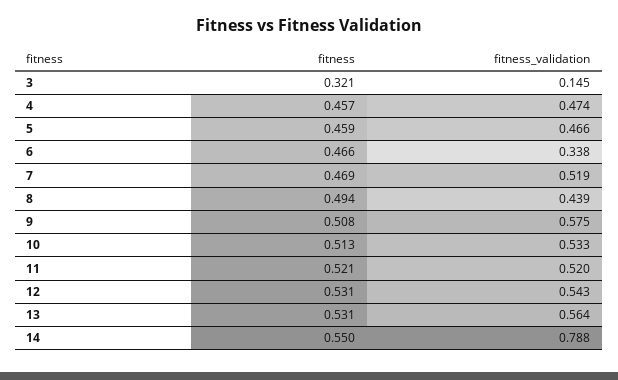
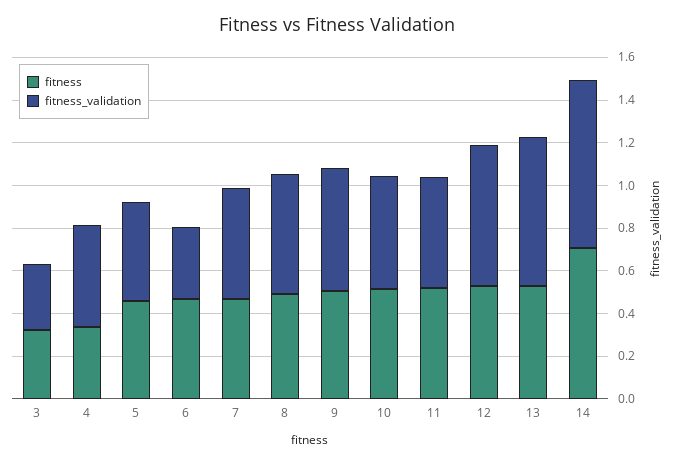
  {
    "fitness": {
      "3": 0.321,
-     "4": 0.457,
+     "4": 0.35,
      "5": 0.459,
      "6": 0.466,
      "7": 0.469,
      "8": 0.494,
      "9": 0.508,
      "10": 0.513,
      "11": 0.521,
      "12": 0.531,
      "13": 0.531,
-     "14": 0.55
+     "14": 0.7
    },
    "fitness_validation": {
-     "3": 0.145,
+     "3": 0.3,
      "4": 0.474,
      "5": 0.466,
      "6": 0.338,
      "7": 0.519,
-     "8": 0.439,
+     "8": 0.55,
      "9": 0.575,
      "10": 0.533,
      "11": 0.52,
-     "12": 0.543,
+     "12": 0.65,
-     "13": 0.564,
+     "13": 0.7,
      "14": 0.788
    }
  }

